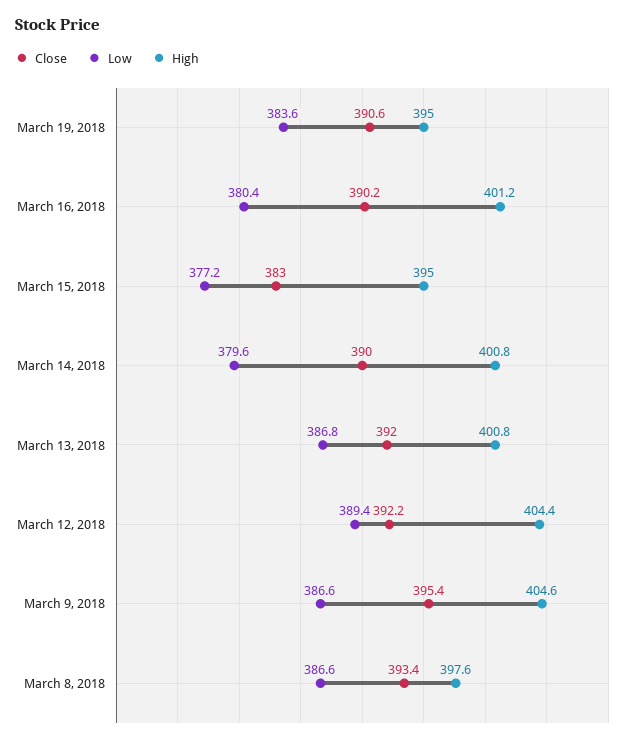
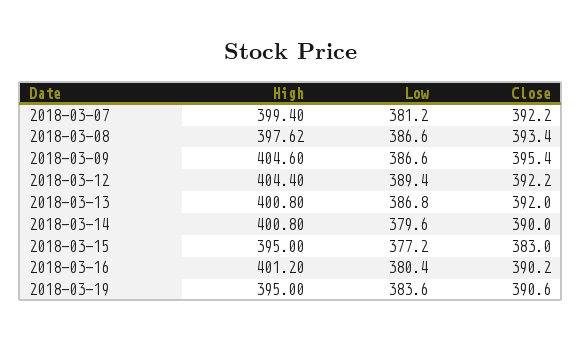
  {
    "Close": {
      "March 19, 2018": 390.6,
      "March 16, 2018": 390.2,
      "March 15, 2018": 383,
      "March 14, 2018": 390,
      "March 13, 2018": 392,
      "March 12, 2018": 392.2,
      "March 9, 2018": 395.4,
-     "March 8, 2018": 393.4
+     "March 8, 2018": 393.4,
+     "2018-03-07": 392.2
    },
    "Low": {
      "March 19, 2018": 383.6,
      "March 16, 2018": 380.4,
      "March 15, 2018": 377.2,
      "March 14, 2018": 379.6,
      "March 13, 2018": 386.8,
      "March 12, 2018": 389.4,
      "March 9, 2018": 386.6,
-     "March 8, 2018": 386.6
+     "March 8, 2018": 386.6,
+     "2018-03-07": 381.2
    },
    "High": {
      "March 19, 2018": 395,
      "March 16, 2018": 401.2,
      "March 15, 2018": 395,
      "March 14, 2018": 400.8,
      "March 13, 2018": 400.8,
      "March 12, 2018": 404.4,
      "March 9, 2018": 404.6,
-     "March 8, 2018": 397.62
+     "March 8, 2018": 397.62,
+     "2018-03-07": 399.4
    }
  }

